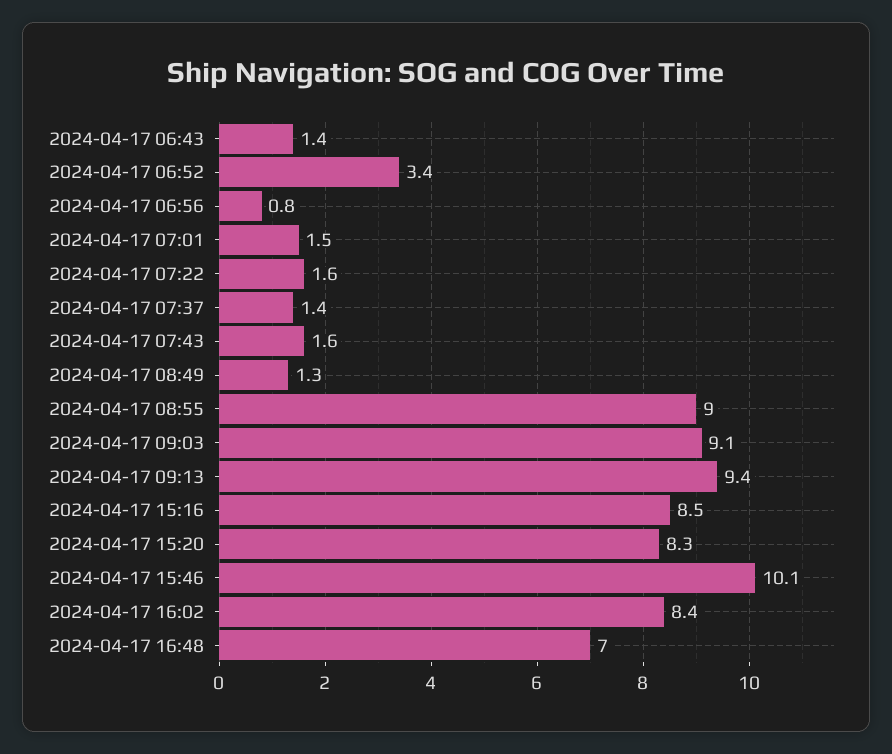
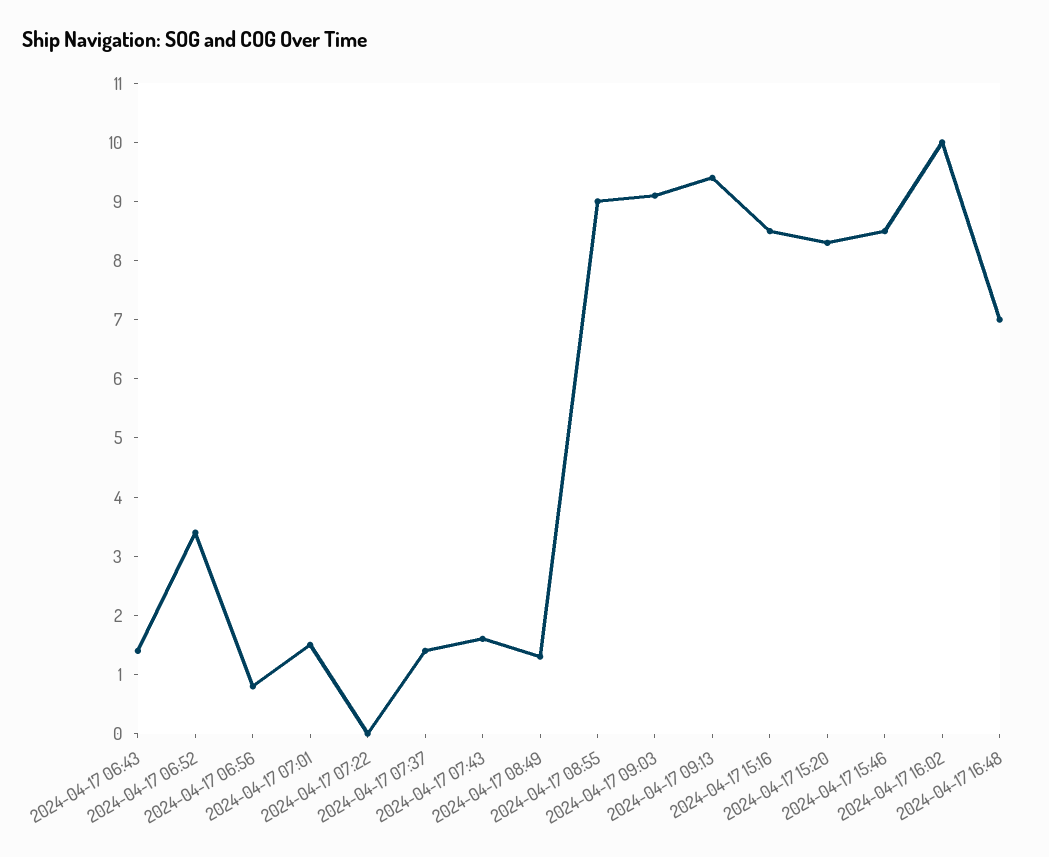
  {
    "2024-04-17 06:43": 1.4,
    "2024-04-17 06:52": 3.4,
    "2024-04-17 06:56": 0.8,
    "2024-04-17 07:01": 1.5,
-   "2024-04-17 07:22": 1.6,
+   "2024-04-17 07:22": 0,
    "2024-04-17 07:37": 1.4,
    "2024-04-17 07:43": 1.6,
    "2024-04-17 08:49": 1.3,
    "2024-04-17 08:55": 9,
    "2024-04-17 09:03": 9.1,
    "2024-04-17 09:13": 9.4,
    "2024-04-17 15:16": 8.5,
    "2024-04-17 15:20": 8.3,
-   "2024-04-17 15:46": 10.1,
+   "2024-04-17 15:46": 8.5,
-   "2024-04-17 16:02": 8.4,
+   "2024-04-17 16:02": 10,
    "2024-04-17 16:48": 7
  }

